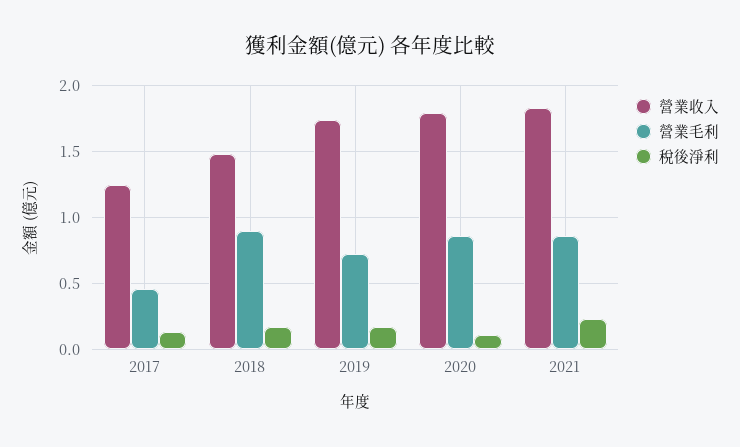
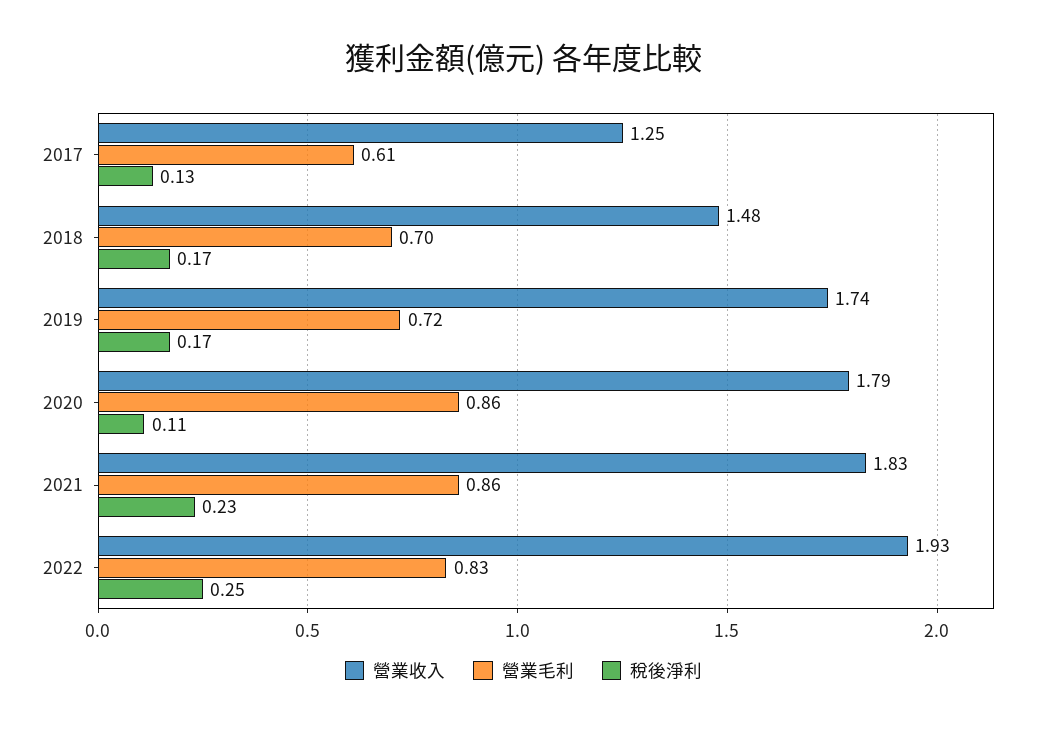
  {
    "營業收入": {
      "2017": 1.25,
      "2018": 1.48,
      "2019": 1.74,
      "2020": 1.79,
-     "2021": 1.83
+     "2021": 1.83,
+     "2022": 1.93
    },
    "營業毛利": {
-     "2017": 0.45,
+     "2017": 0.61,
-     "2018": 0.9,
+     "2018": 0.7,
      "2019": 0.72,
      "2020": 0.86,
-     "2021": 0.86
+     "2021": 0.86,
+     "2022": 0.83
    },
    "稅後淨利": {
      "2017": 0.13,
      "2018": 0.17,
      "2019": 0.17,
      "2020": 0.11,
-     "2021": 0.23
+     "2021": 0.23,
+     "2022": 0.25
    }
  }

